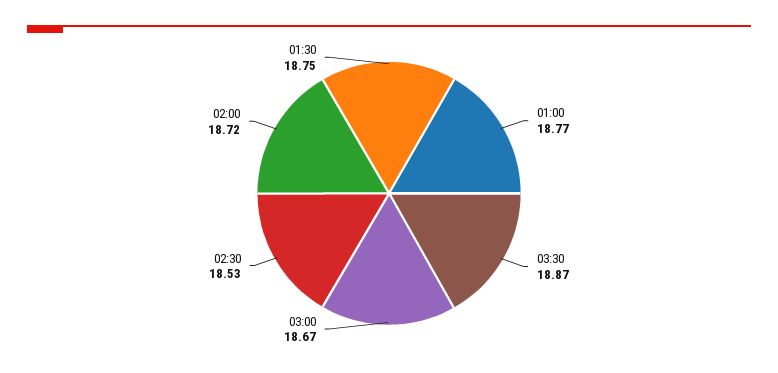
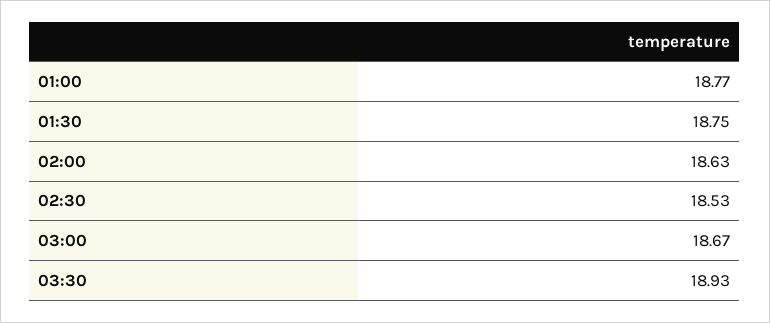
  {
    "01:00": 18.77,
-   "03:30": 18.87,
+   "03:30": 18.93,
    "03:00": 18.67,
    "02:30": 18.53,
-   "02:00": 18.72,
+   "02:00": 18.63,
    "01:30": 18.75
  }

